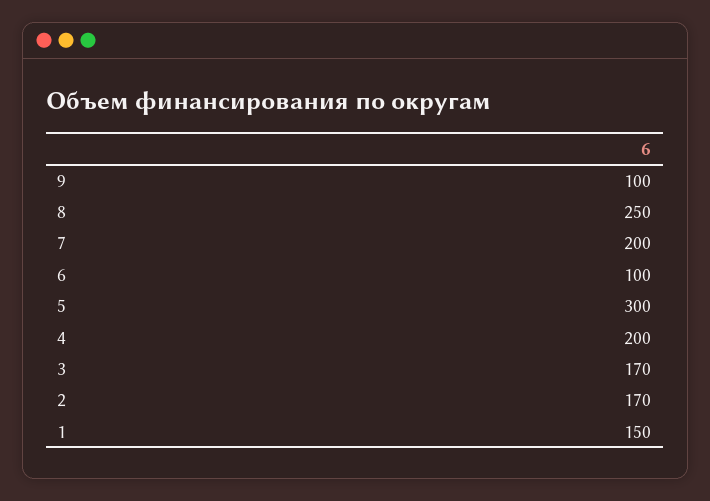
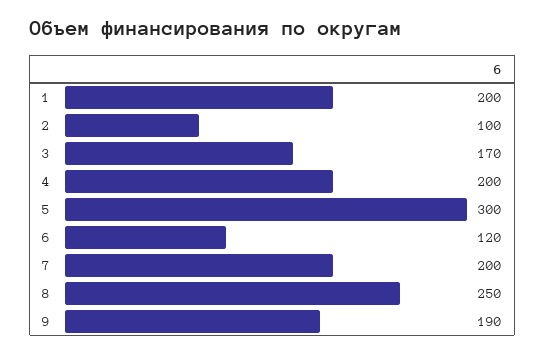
  {
-   "9": 100,
+   "9": 190,
    "8": 250,
    "7": 200,
-   "6": 100,
+   "6": 120,
    "5": 300,
    "4": 200,
    "3": 170,
-   "2": 170,
+   "2": 100,
-   "1": 150
+   "1": 200
  }

